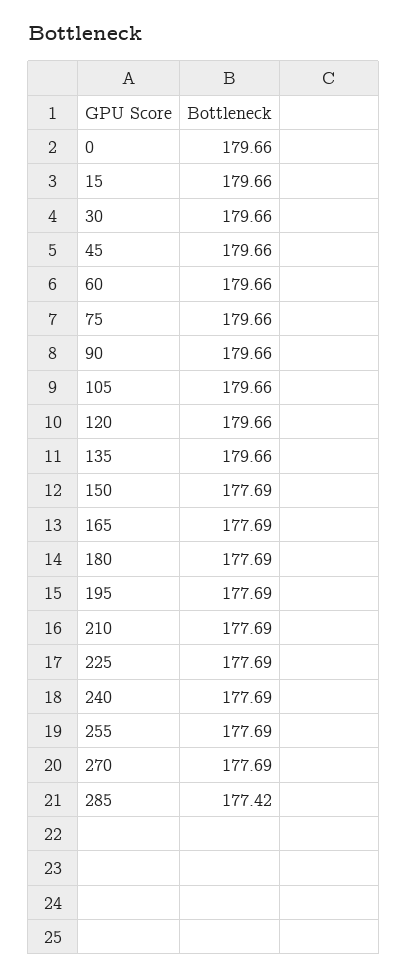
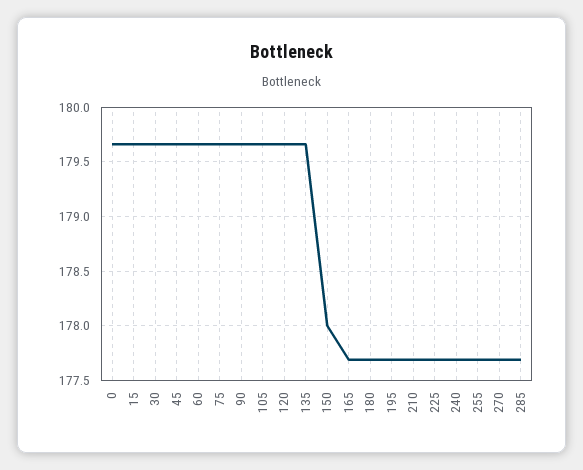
  {
    "0": 179.66,
    "15": 179.66,
    "30": 179.66,
    "45": 179.66,
    "60": 179.66,
    "75": 179.66,
    "90": 179.66,
    "105": 179.66,
    "120": 179.66,
    "135": 179.66,
-   "150": 177.69,
+   "150": 178,
    "165": 177.69,
    "180": 177.69,
    "195": 177.69,
    "210": 177.69,
    "225": 177.69,
    "240": 177.69,
    "255": 177.69,
    "270": 177.69,
-   "285": 177.42
+   "285": 177.7
  }

